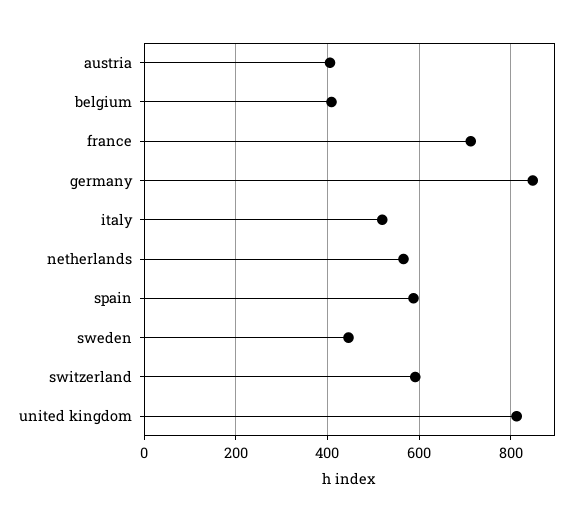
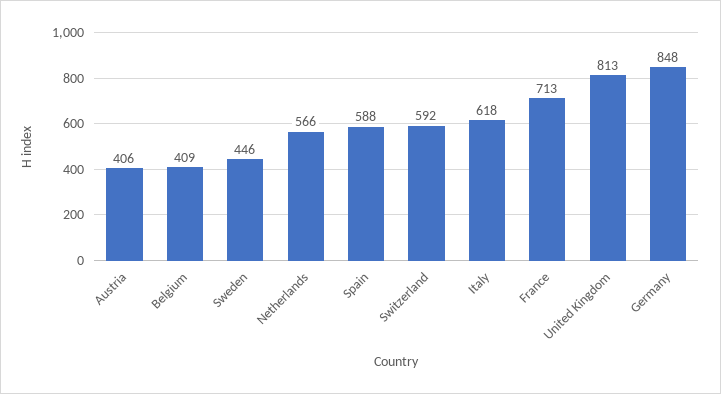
  {
    "austria": 406,
    "belgium": 409,
    "france": 713,
    "germany": 848,
-   "italy": 520,
+   "italy": 618,
    "netherlands": 566,
    "spain": 588,
    "sweden": 446,
    "switzerland": 592,
    "united kingdom": 813
  }

